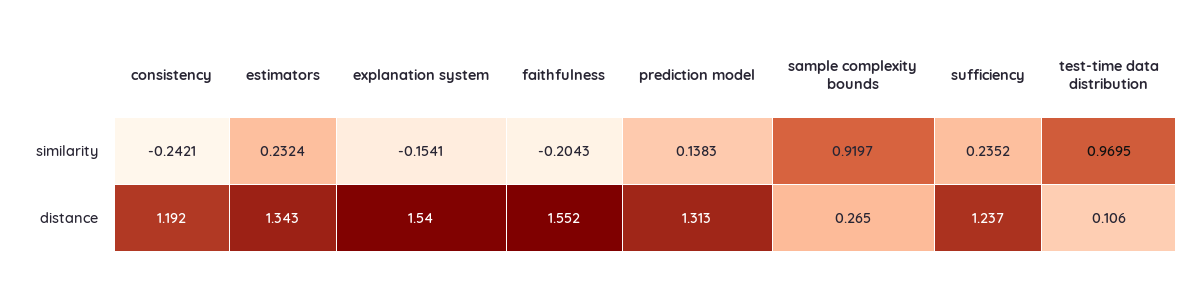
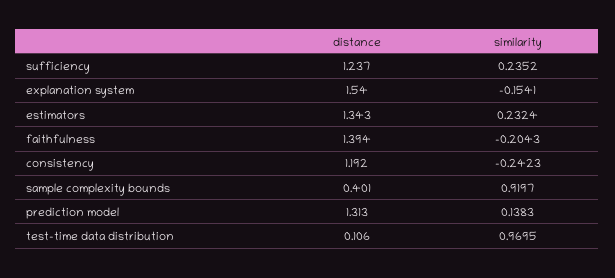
  {
    "consistency": {
-     "similarity": -0.2421,
+     "similarity": -0.2423,
      "distance": 1.192
    },
    "estimators": {
      "similarity": 0.2324,
      "distance": 1.343
    },
    "explanation system": {
      "similarity": -0.1541,
      "distance": 1.54
    },
    "faithfulness": {
      "similarity": -0.2043,
-     "distance": 1.552
+     "distance": 1.394
    },
    "prediction model": {
      "similarity": 0.1383,
      "distance": 1.313
    },
    "sample complexity bounds": {
      "similarity": 0.9197,
-     "distance": 0.265
+     "distance": 0.401
    },
    "sufficiency": {
      "similarity": 0.2352,
      "distance": 1.237
    },
    "test-time data distribution": {
      "similarity": 0.9695,
      "distance": 0.106
    }
  }

